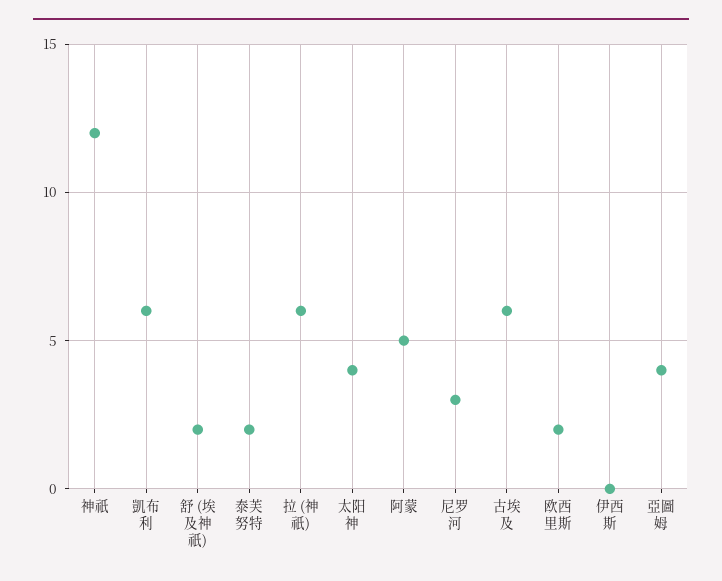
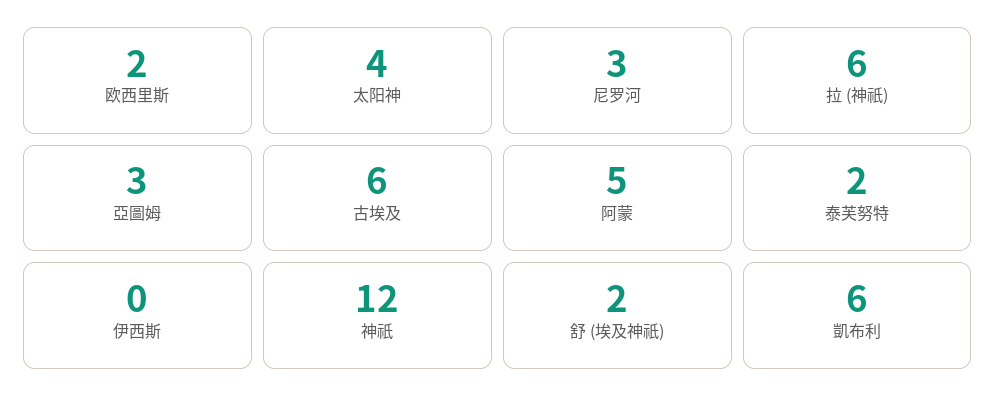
  {
    "神祇": 12,
    "凱布利": 6,
    "舒 (埃及神祇)": 2,
    "泰芙努特": 2,
    "拉 (神祇)": 6,
    "太阳神": 4,
    "阿蒙": 5,
    "尼罗河": 3,
    "古埃及": 6,
    "欧西里斯": 2,
    "伊西斯": 0,
-   "亞圖姆": 4
+   "亞圖姆": 3
  }

